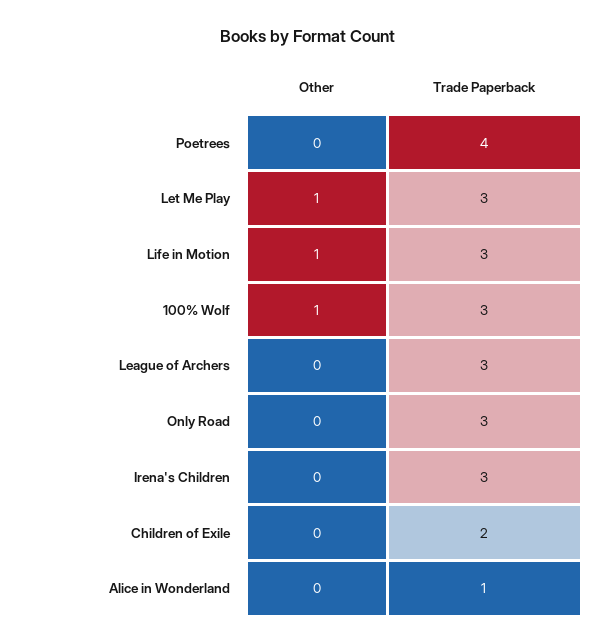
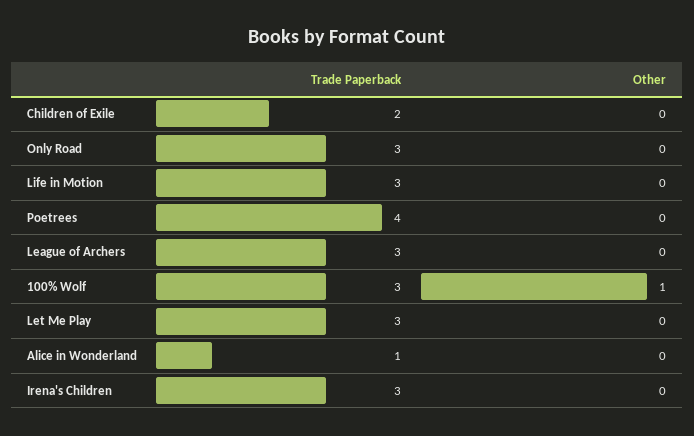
  {
    "Other": {
      "Poetrees": 0,
-     "Let Me Play": 1,
+     "Let Me Play": 0,
-     "Life in Motion": 1,
+     "Life in Motion": 0,
      "100% Wolf": 1,
      "League of Archers": 0,
      "Only Road": 0,
      "Irena's Children": 0,
      "Children of Exile": 0,
      "Alice in Wonderland": 0
    },
    "Trade Paperback": {
      "Poetrees": 4,
      "Let Me Play": 3,
      "Life in Motion": 3,
      "100% Wolf": 3,
      "League of Archers": 3,
      "Only Road": 3,
      "Irena's Children": 3,
      "Children of Exile": 2,
      "Alice in Wonderland": 1
    }
  }

